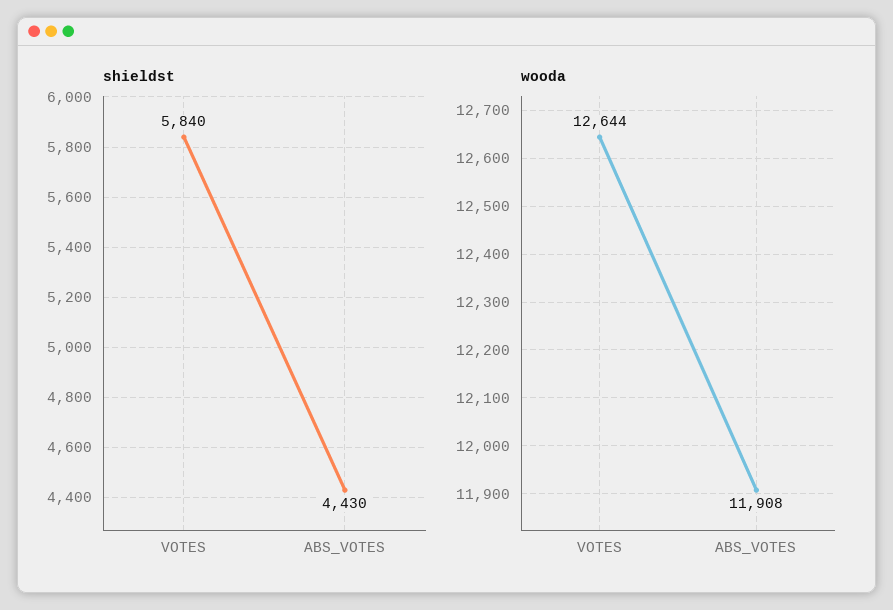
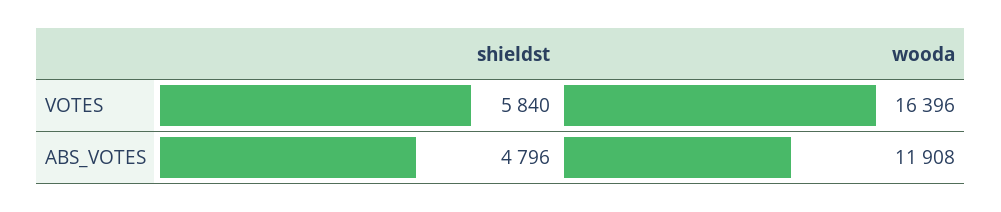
  {
    "shieldst": {
      "VOTES": 5840,
-     "ABS_VOTES": 4430
+     "ABS_VOTES": 4796
    },
    "wooda": {
-     "VOTES": 12644,
+     "VOTES": 16396,
      "ABS_VOTES": 11908
    }
  }

